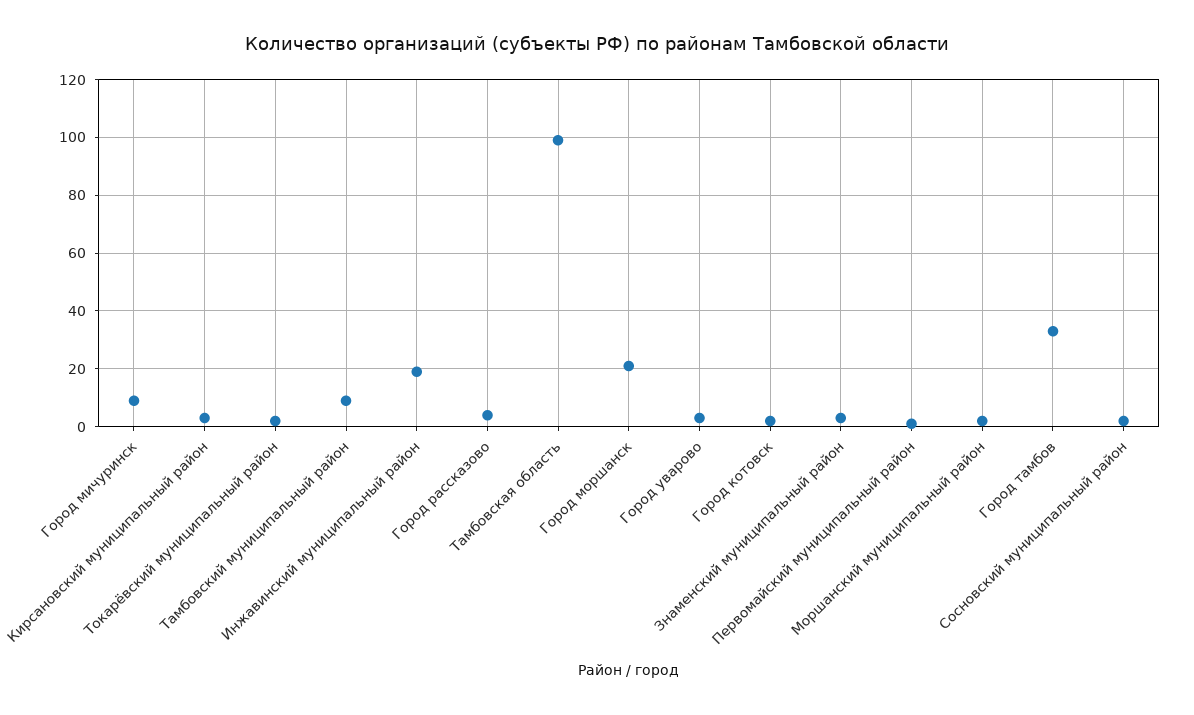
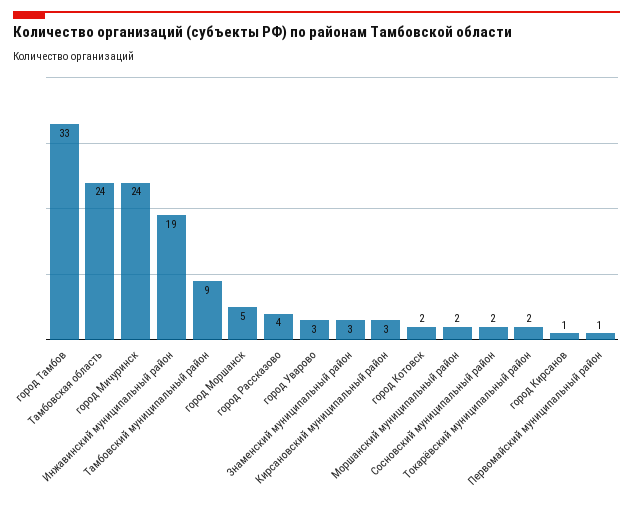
  {
-   "Город мичуринск": 10,
+   "Город мичуринск": 24,
    "Кирсановский муниципальный район": 3,
    "Токарёвский муниципальный район": 2,
    "Тамбовский муниципальный район": 9,
    "Инжавинский муниципальный район": 19,
    "Город рассказово": 4,
-   "Тамбовская область": 100,
+   "Тамбовская область": 24,
-   "Город моршанск": 20,
+   "Город моршанск": 5,
    "Город уварово": 3,
    "Город котовск": 2,
    "Знаменский муниципальный район": 3,
    "Первомайский муниципальный район": 1,
    "Моршанский муниципальный район": 2,
    "Город тамбов": 33,
-   "Сосновский муниципальный район": 2
+   "Сосновский муниципальный район": 2,
+   "город Кирсанов": 1
  }

